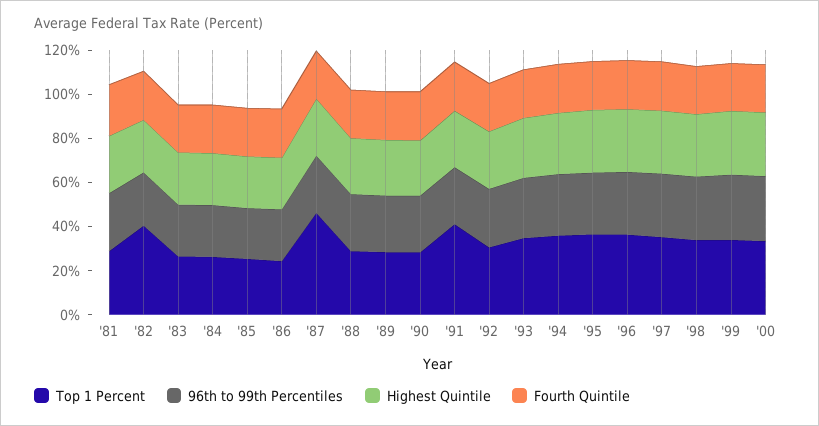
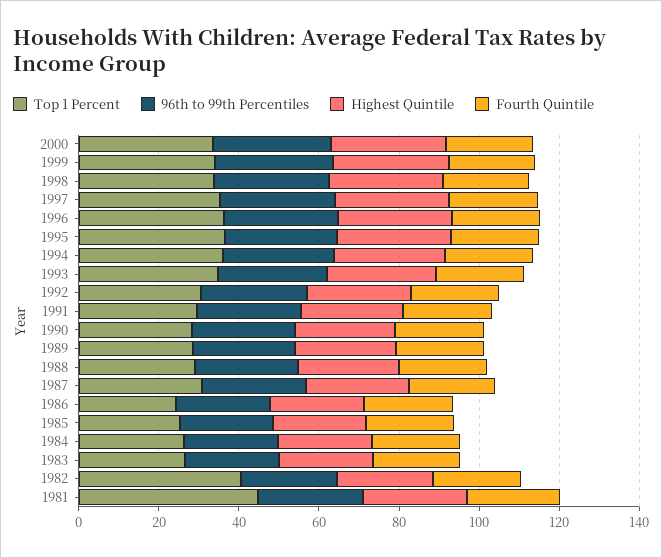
  {
    "Top 1 Percent": {
-     "'81": 30,
+     "'81": 45,
      "'82": 40,
      "'83": 25,
      "'84": 25,
      "'85": 25,
      "'86": 25,
-     "'87": 45,
+     "'87": 30,
      "'88": 30,
      "'89": 30,
      "'90": 30,
-     "'91": 40,
+     "'91": 30,
      "'92": 30,
      "'93": 35,
      "'94": 35,
      "'95": 35,
      "'96": 35,
      "'97": 35,
      "'98": 35,
      "'99": 35,
      "'00": 35
    },
    "96th to 99th Percentiles": {
      "'81": 25,
      "'82": 25,
      "'83": 25,
      "'84": 25,
      "'85": 25,
      "'86": 25,
      "'87": 25,
      "'88": 25,
      "'89": 25,
      "'90": 25,
      "'91": 25,
      "'92": 25,
      "'93": 25,
      "'94": 30,
      "'95": 30,
      "'96": 30,
      "'97": 30,
      "'98": 30,
      "'99": 30,
      "'00": 30
    },
    "Highest Quintile": {
      "'81": 25,
      "'82": 25,
      "'83": 25,
      "'84": 25,
      "'85": 25,
      "'86": 25,
      "'87": 25,
      "'88": 25,
      "'89": 25,
      "'90": 25,
      "'91": 25,
      "'92": 25,
      "'93": 25,
      "'94": 30,
      "'95": 30,
      "'96": 30,
      "'97": 30,
      "'98": 30,
      "'99": 30,
      "'00": 30
    },
    "Fourth Quintile": {
      "'81": 25,
      "'82": 20,
      "'83": 20,
      "'84": 20,
      "'85": 20,
      "'86": 20,
      "'87": 20,
      "'88": 20,
      "'89": 20,
      "'90": 20,
      "'91": 20,
      "'92": 20,
      "'93": 20,
      "'94": 20,
      "'95": 20,
      "'96": 20,
      "'97": 20,
      "'98": 20,
      "'99": 20,
      "'00": 20
    }
  }

